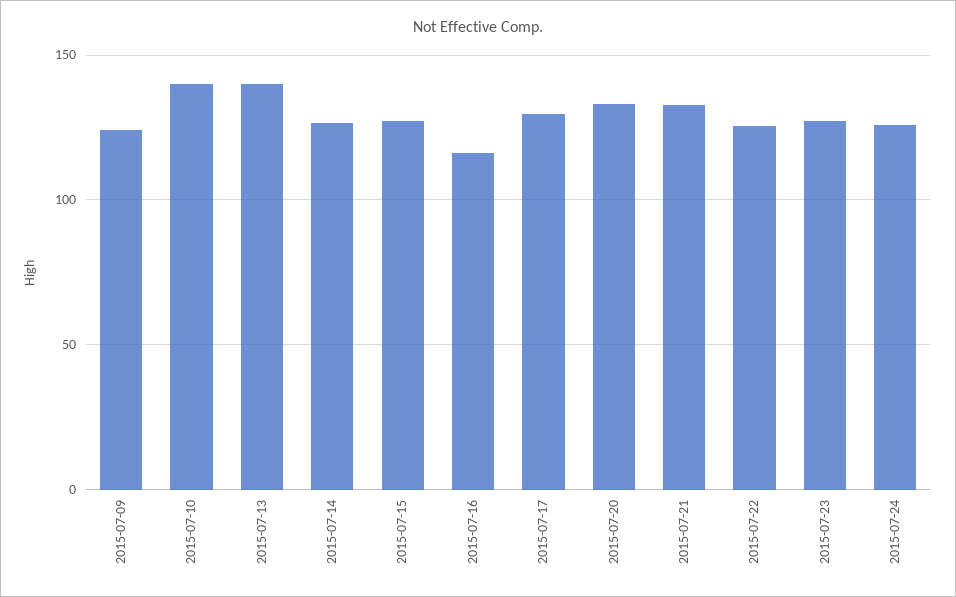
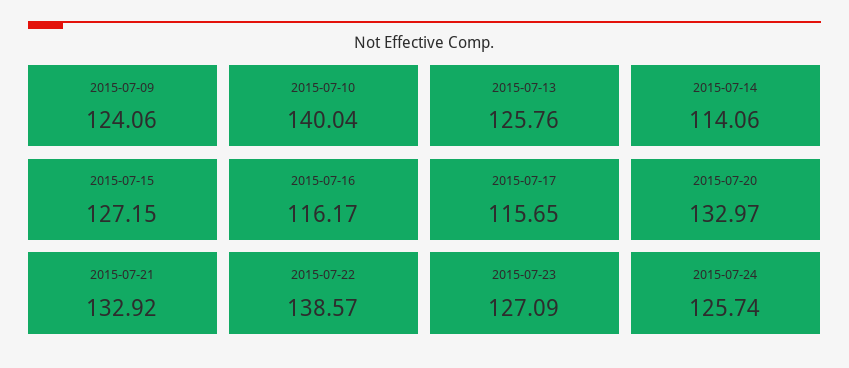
  {
    "2015-07-09": 124.06,
    "2015-07-10": 140.04,
-   "2015-07-13": 140,
+   "2015-07-13": 125.76,
-   "2015-07-14": 125,
+   "2015-07-14": 114.06,
    "2015-07-15": 127.15,
    "2015-07-16": 116.17,
-   "2015-07-17": 130,
+   "2015-07-17": 115.65,
    "2015-07-20": 132.97,
    "2015-07-21": 132.92,
-   "2015-07-22": 125,
+   "2015-07-22": 138.57,
    "2015-07-23": 127.09,
    "2015-07-24": 125.74
  }

